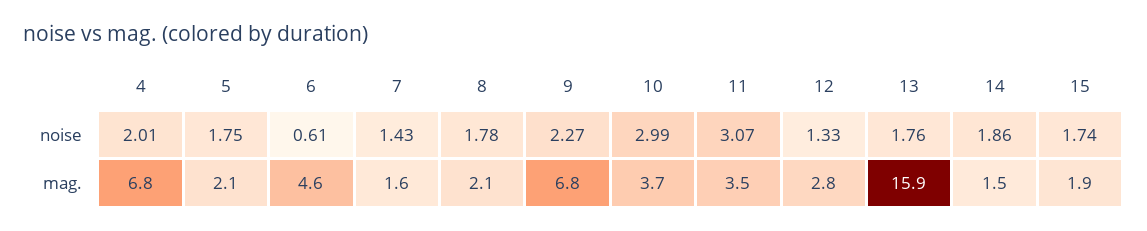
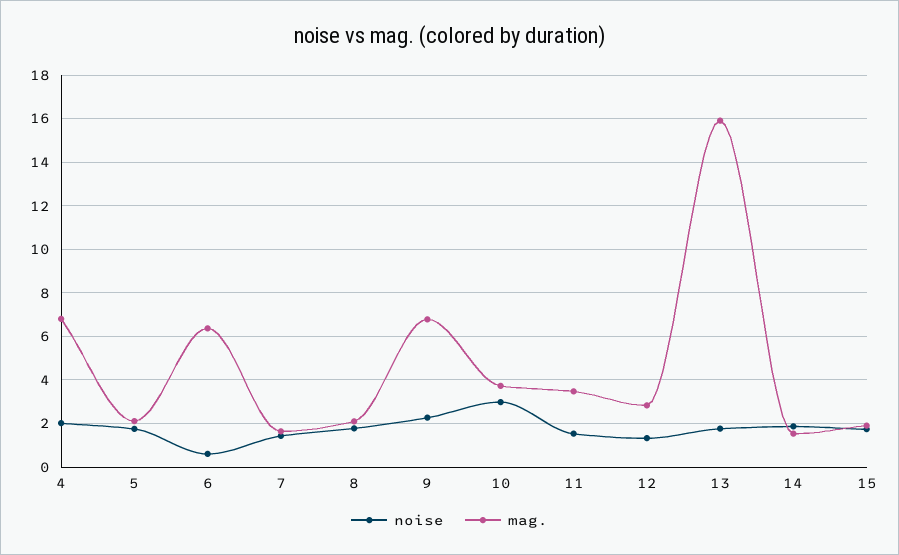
  {
    "noise": {
      "4": 2.01,
      "5": 1.75,
      "6": 0.61,
      "7": 1.43,
      "8": 1.78,
      "9": 2.27,
      "10": 2.99,
-     "11": 3.07,
+     "11": 1.5,
      "12": 1.33,
      "13": 1.76,
      "14": 1.86,
      "15": 1.74
    },
    "mag.": {
      "4": 6.8,
      "5": 2.1,
-     "6": 4.6,
+     "6": 6.5,
      "7": 1.6,
      "8": 2.1,
      "9": 6.8,
      "10": 3.7,
      "11": 3.5,
      "12": 2.8,
      "13": 15.9,
      "14": 1.5,
      "15": 1.9
    }
  }

